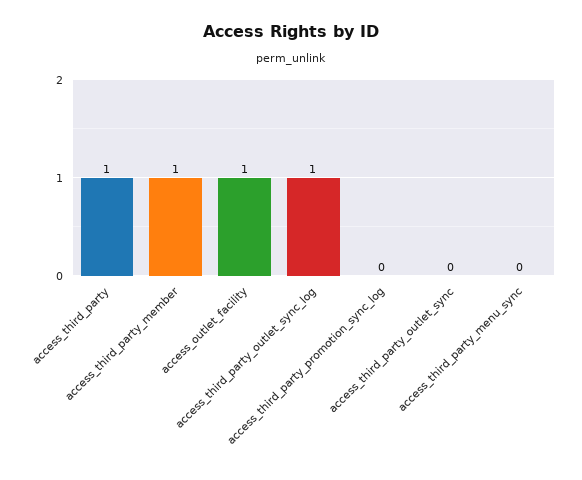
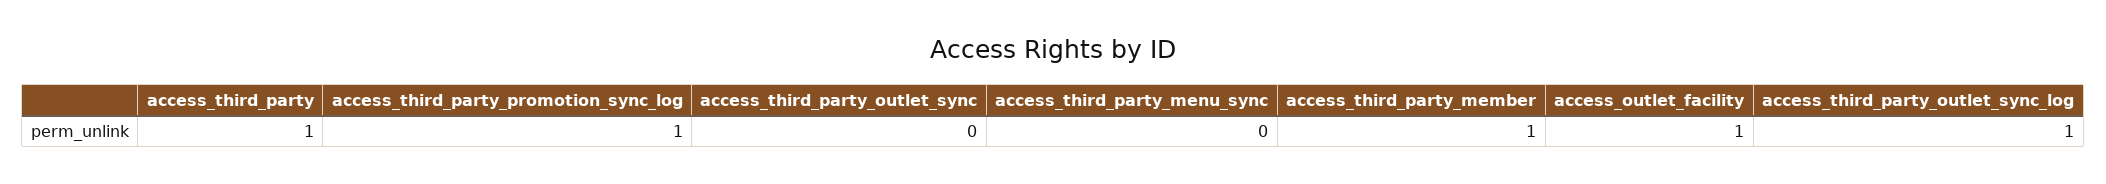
  {
    "access_third_party": 1,
    "access_third_party_member": 1,
    "access_outlet_facility": 1,
    "access_third_party_outlet_sync_log": 1,
-   "access_third_party_promotion_sync_log": 0,
+   "access_third_party_promotion_sync_log": 1,
    "access_third_party_outlet_sync": 0,
    "access_third_party_menu_sync": 0
  }

